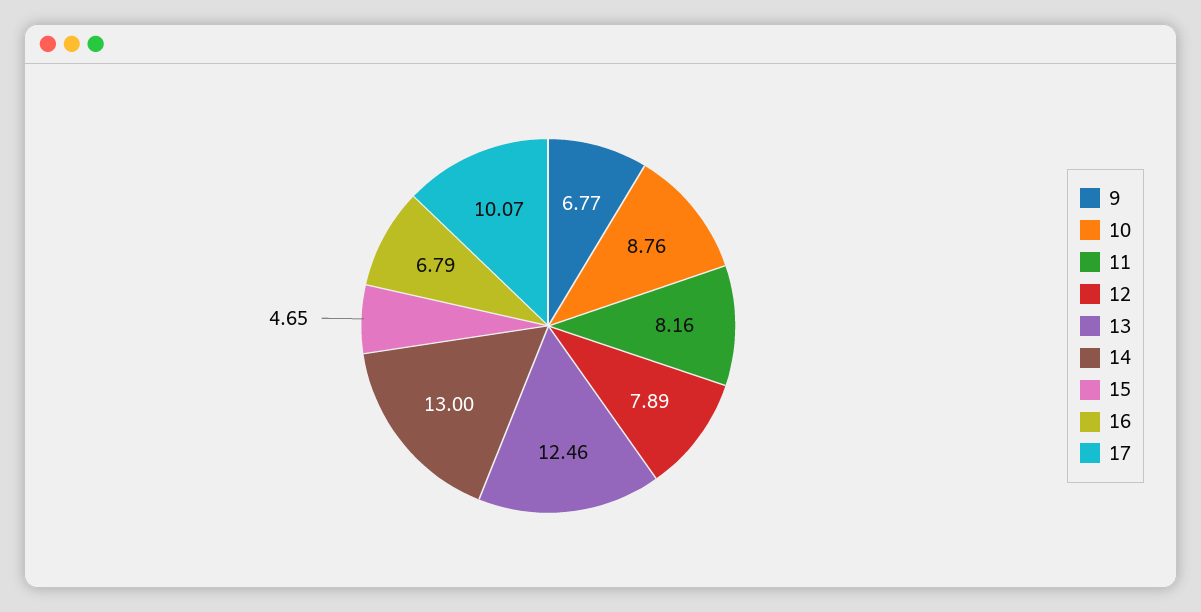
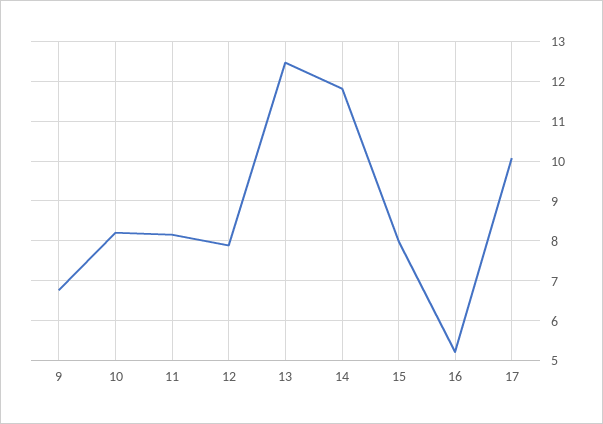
  {
    "9": 6.77,
-   "10": 8.76,
+   "10": 8.2,
    "11": 8.16,
    "12": 7.89,
    "13": 12.46,
-   "14": 13,
+   "14": 11.8,
-   "15": 4.65,
+   "15": 8,
-   "16": 6.79,
+   "16": 5.2,
    "17": 10.07
  }

